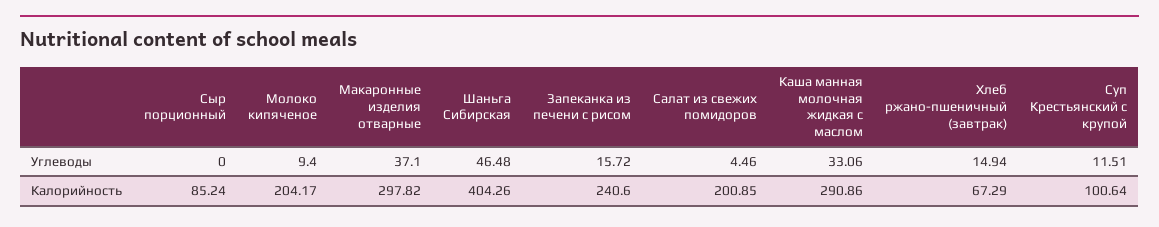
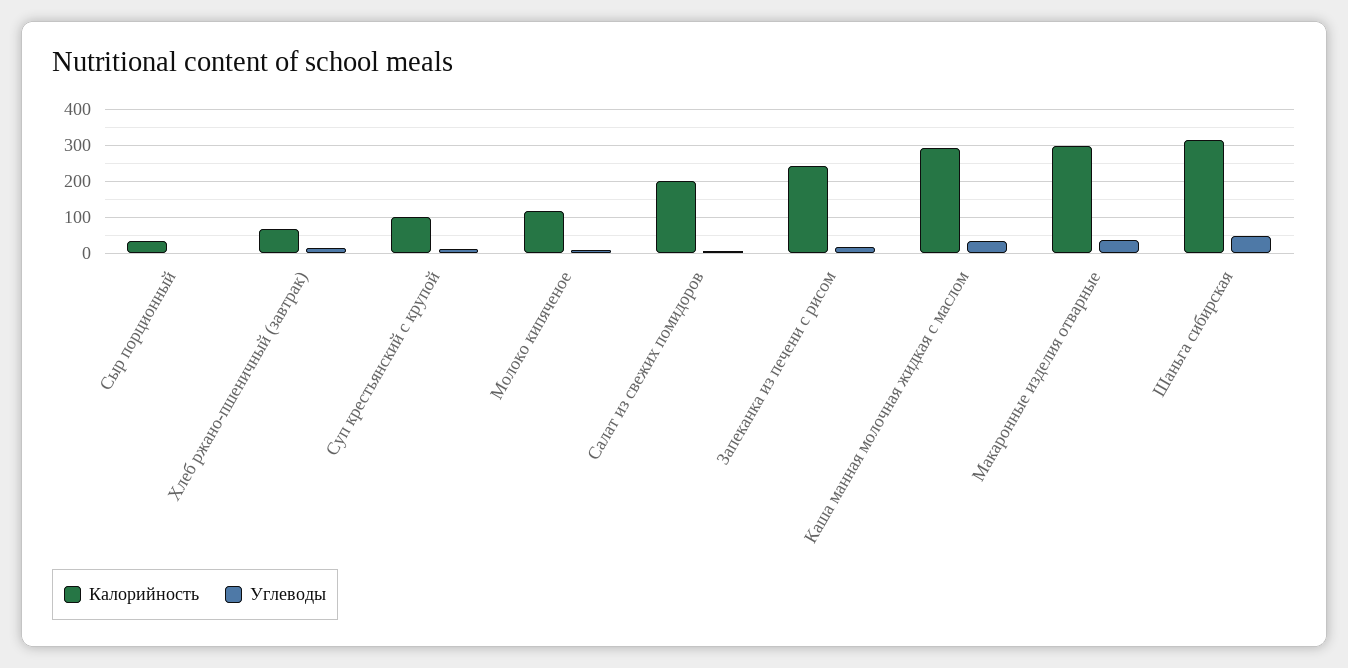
  {
    "Углеводы": {
      "Сыр порционный": 0,
      "Молоко кипяченое": 9.4,
      "Макаронные изделия отварные": 37.1,
      "Шаньга Сибирская": 46.48,
      "Запеканка из печени с рисом": 15.72,
      "Салат из свежих помидоров": 4.46,
      "Каша манная молочная жидкая с маслом": 33.06,
      "Хлеб ржано-пшеничный (завтрак)": 14.94,
      "Суп Крестьянский с крупой": 11.51
    },
    "Калорийность": {
-     "Сыр порционный": 85.24,
+     "Сыр порционный": 40,
-     "Молоко кипяченое": 204.17,
+     "Молоко кипяченое": 120,
      "Макаронные изделия отварные": 297.82,
-     "Шаньга Сибирская": 404.26,
+     "Шаньга Сибирская": 320,
      "Запеканка из печени с рисом": 240.6,
      "Салат из свежих помидоров": 200.85,
      "Каша манная молочная жидкая с маслом": 290.86,
      "Хлеб ржано-пшеничный (завтрак)": 67.29,
      "Суп Крестьянский с крупой": 100.64
    }
  }

